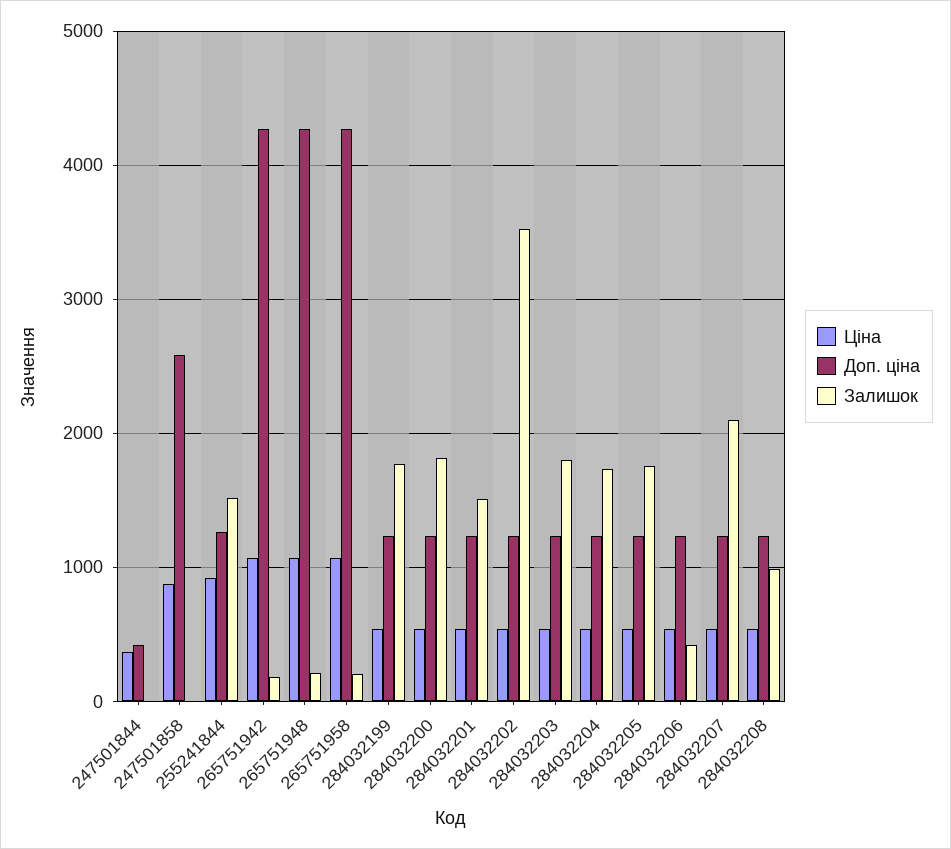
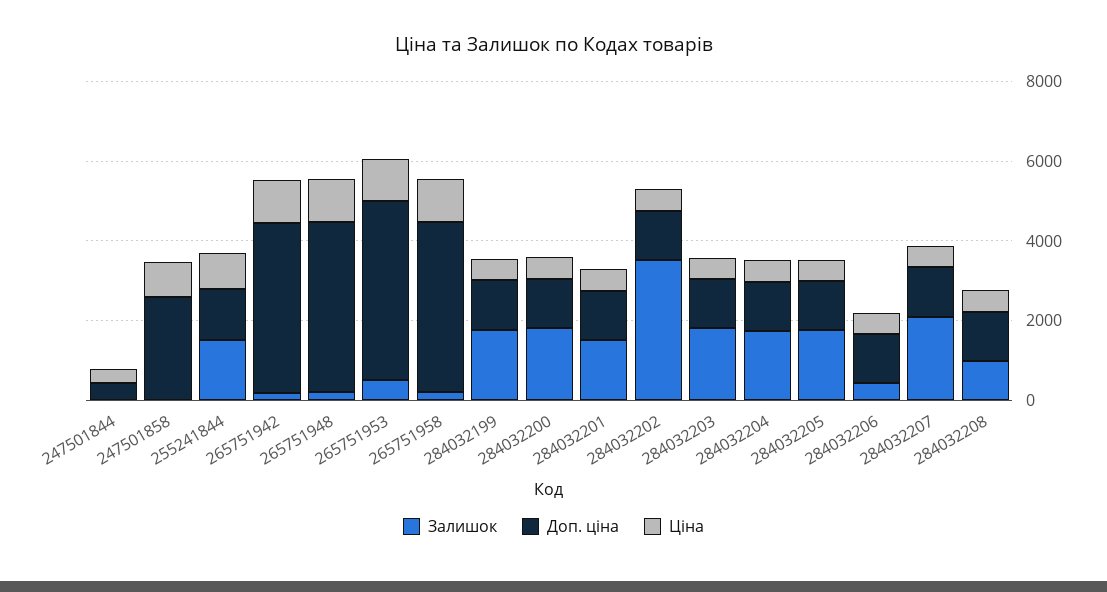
  {
    "Ціна": {
      "247501844": 400,
      "247501858": 900,
      "255241844": 900,
      "265751942": 1100,
      "265751948": 1100,
      "265751958": 1100,
      "284032199": 500,
      "284032200": 500,
      "284032201": 500,
      "284032202": 500,
      "284032203": 500,
      "284032204": 500,
      "284032205": 500,
      "284032206": 500,
      "284032207": 500,
-     "284032208": 500
+     "284032208": 500,
+     "265751953": 1000
    },
    "Доп. ціна": {
      "247501844": 400,
      "247501858": 2600,
      "255241844": 1300,
      "265751942": 4300,
      "265751948": 4300,
      "265751958": 4300,
      "284032199": 1200,
      "284032200": 1200,
      "284032201": 1200,
      "284032202": 1200,
      "284032203": 1200,
      "284032204": 1200,
      "284032205": 1200,
      "284032206": 1200,
      "284032207": 1200,
-     "284032208": 1200
+     "284032208": 1200,
+     "265751953": 4500
    },
    "Залишок": {
      "247501844": 0,
      "247501858": 0,
      "255241844": 1500,
      "265751942": 200,
      "265751948": 200,
      "265751958": 200,
      "284032199": 1800,
      "284032200": 1800,
      "284032201": 1500,
      "284032202": 3500,
      "284032203": 1800,
      "284032204": 1700,
      "284032205": 1800,
      "284032206": 400,
      "284032207": 2100,
-     "284032208": 1000
+     "284032208": 1000,
+     "265751953": 500
    }
  }

